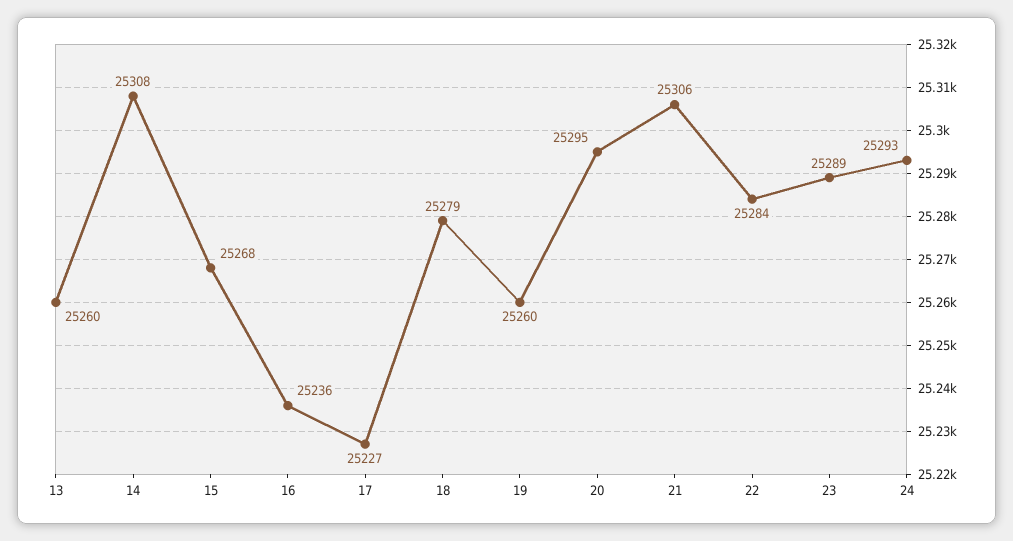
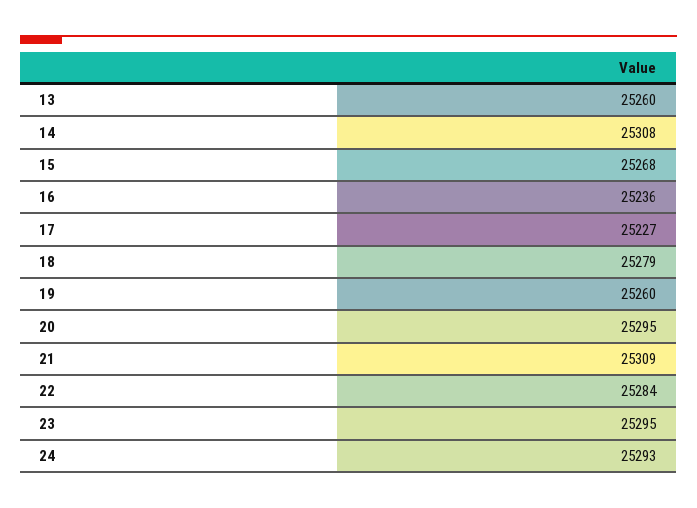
  {
    "13": 25260,
    "14": 25308,
    "15": 25268,
    "16": 25236,
    "17": 25227,
    "18": 25279,
    "19": 25260,
    "20": 25295,
-   "21": 25306,
+   "21": 25309,
    "22": 25284,
-   "23": 25289,
+   "23": 25295,
    "24": 25293
  }

